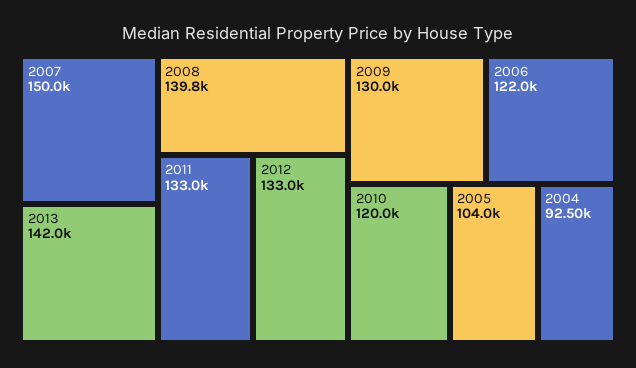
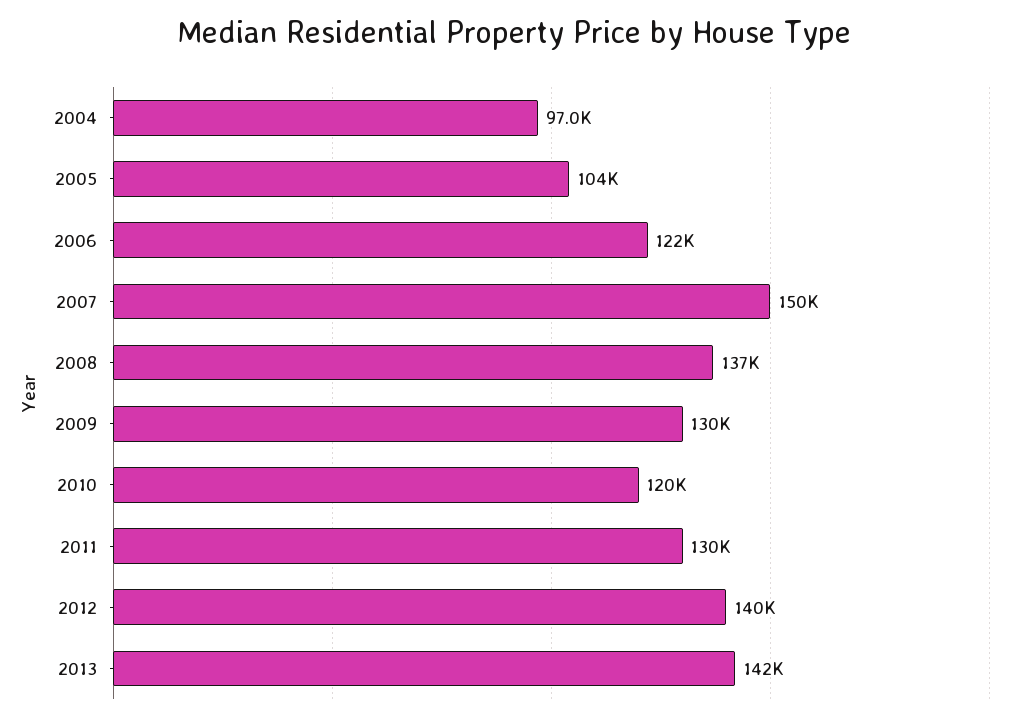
  {
    "2007": 150000,
    "2013": 142000,
-   "2008": 139800,
+   "2008": 137000,
-   "2011": 133000,
+   "2011": 130000,
-   "2012": 133000,
+   "2012": 140000,
    "2009": 130000,
    "2006": 122000,
    "2010": 120000,
    "2005": 104000,
-   "2004": 92500
+   "2004": 97000
  }

